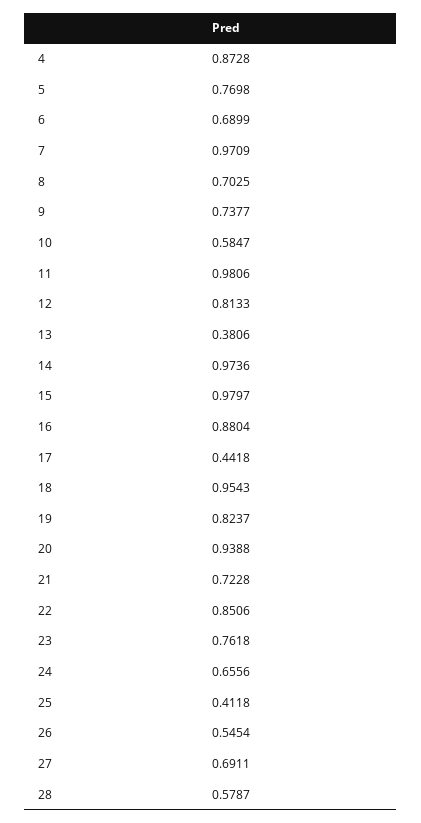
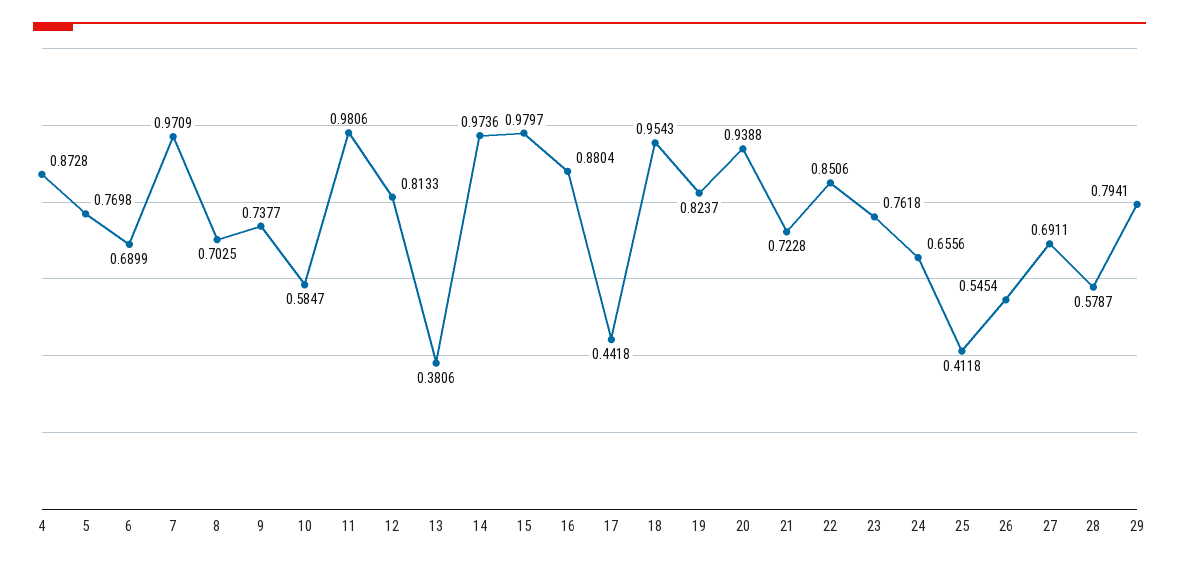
  {
    "4": 0.8728,
    "5": 0.7698,
    "6": 0.6899,
    "7": 0.9709,
    "8": 0.7025,
    "9": 0.7377,
    "10": 0.5847,
    "11": 0.9806,
    "12": 0.8133,
    "13": 0.3806,
    "14": 0.9736,
    "15": 0.9797,
    "16": 0.8804,
    "17": 0.4418,
    "18": 0.9543,
    "19": 0.8237,
    "20": 0.9388,
    "21": 0.7228,
    "22": 0.8506,
    "23": 0.7618,
    "24": 0.6556,
    "25": 0.4118,
    "26": 0.5454,
    "27": 0.6911,
-   "28": 0.5787
+   "28": 0.5787,
+   "29": 0.7941
  }

